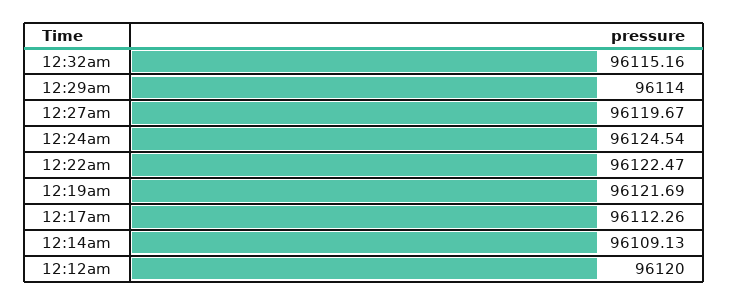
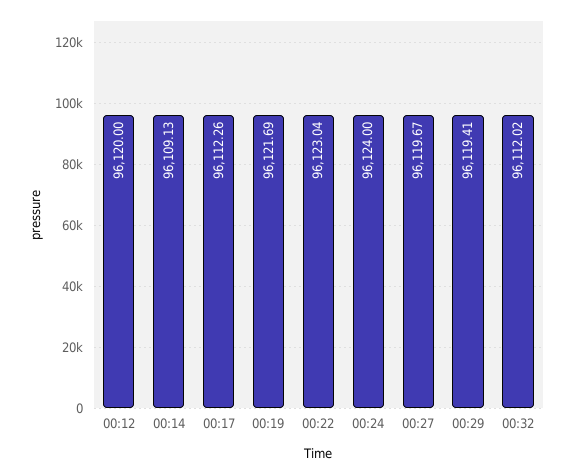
  {
-   "12:32am": 96115.16,
+   "12:32am": 96112.02,
-   "12:29am": 96114,
+   "12:29am": 96119.41,
    "12:27am": 96119.67,
-   "12:24am": 96124.54,
+   "12:24am": 96124,
-   "12:22am": 96122.47,
+   "12:22am": 96123.04,
    "12:19am": 96121.69,
    "12:17am": 96112.26,
    "12:14am": 96109.13,
    "12:12am": 96120
  }

